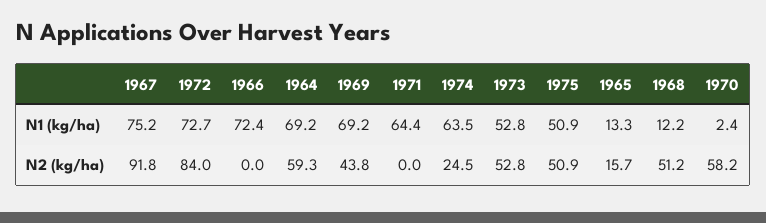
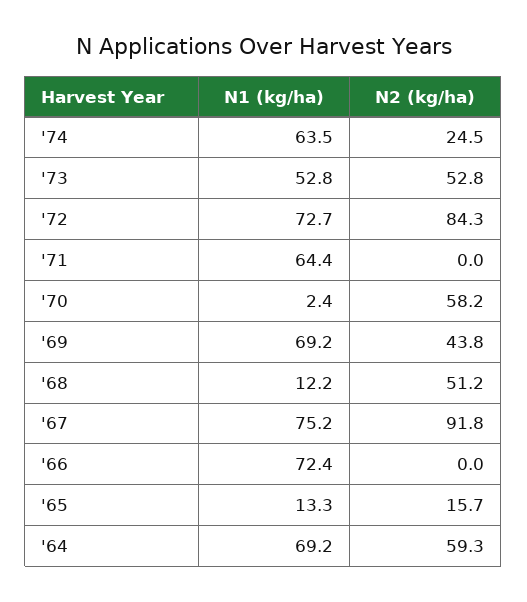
  {
    "1967": {
      "N1 (kg/ha)": 75.2,
      "N2 (kg/ha)": 91.8
    },
    "1972": {
      "N1 (kg/ha)": 72.7,
-     "N2 (kg/ha)": 84
+     "N2 (kg/ha)": 84.3
    },
    "1966": {
      "N1 (kg/ha)": 72.4,
      "N2 (kg/ha)": 0
    },
    "1964": {
      "N1 (kg/ha)": 69.2,
      "N2 (kg/ha)": 59.3
    },
    "1969": {
      "N1 (kg/ha)": 69.2,
      "N2 (kg/ha)": 43.8
    },
    "1971": {
      "N1 (kg/ha)": 64.4,
      "N2 (kg/ha)": 0
    },
    "1974": {
      "N1 (kg/ha)": 63.5,
      "N2 (kg/ha)": 24.5
    },
    "1973": {
      "N1 (kg/ha)": 52.8,
      "N2 (kg/ha)": 52.8
    },
-   "1975": {
-     "N1 (kg/ha)": 50.9,
-     "N2 (kg/ha)": 50.9
-   },
    "1965": {
      "N1 (kg/ha)": 13.3,
      "N2 (kg/ha)": 15.7
    },
    "1968": {
      "N1 (kg/ha)": 12.2,
      "N2 (kg/ha)": 51.2
    },
    "1970": {
      "N1 (kg/ha)": 2.4,
      "N2 (kg/ha)": 58.2
    }
  }

